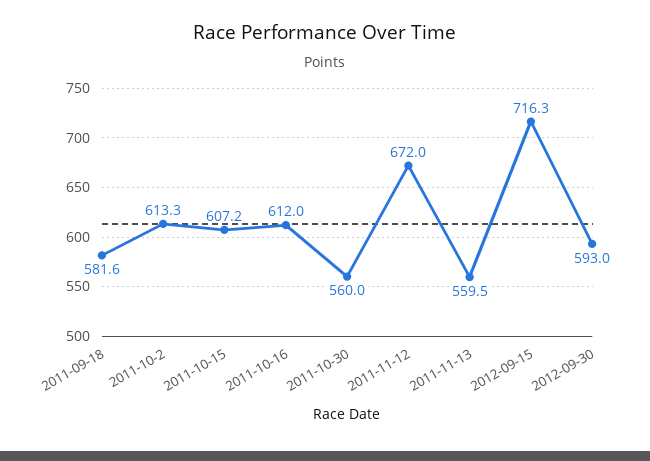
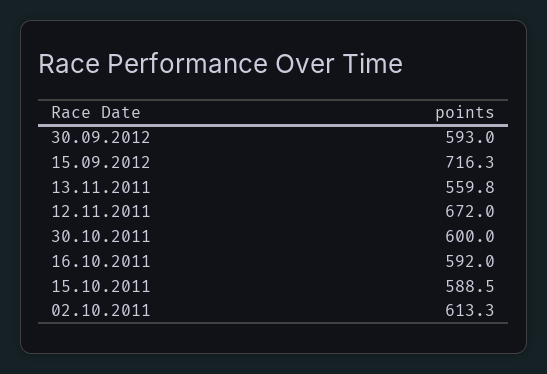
  {
-   "2011-09-18": 581.6,
    "2011-10-2": 613.3,
-   "2011-10-15": 607.2,
+   "2011-10-15": 588.5,
-   "2011-10-16": 612,
+   "2011-10-16": 592,
-   "2011-10-30": 560,
+   "2011-10-30": 600,
    "2011-11-12": 672,
-   "2011-11-13": 559.5,
+   "2011-11-13": 559.8,
    "2012-09-15": 716.3,
    "2012-09-30": 593
  }

